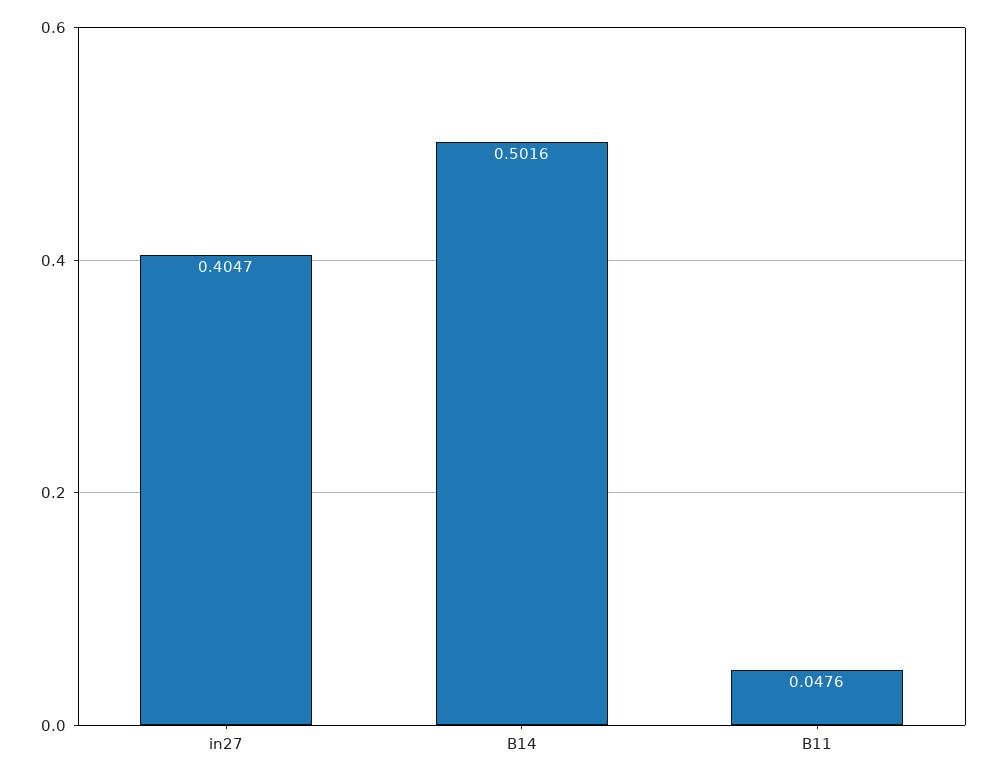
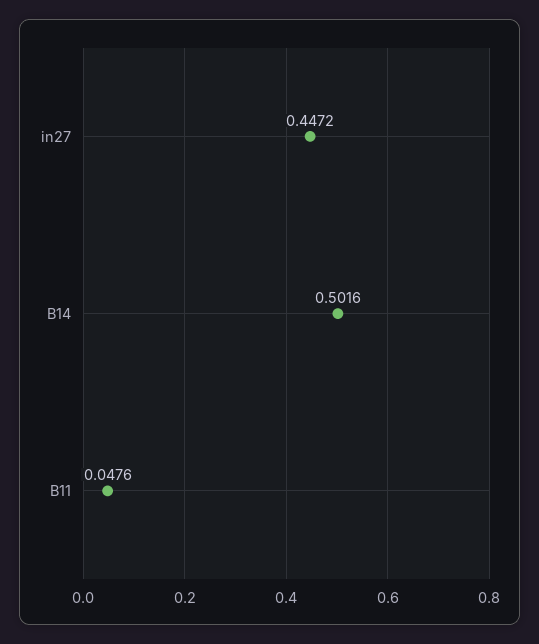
  {
-   "in27": 0.4047,
+   "in27": 0.4472,
    "B14": 0.5016,
    "B11": 0.0476
  }

